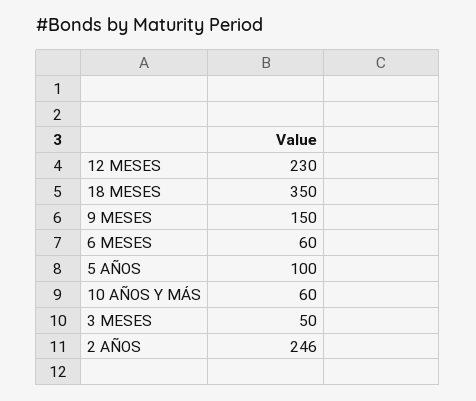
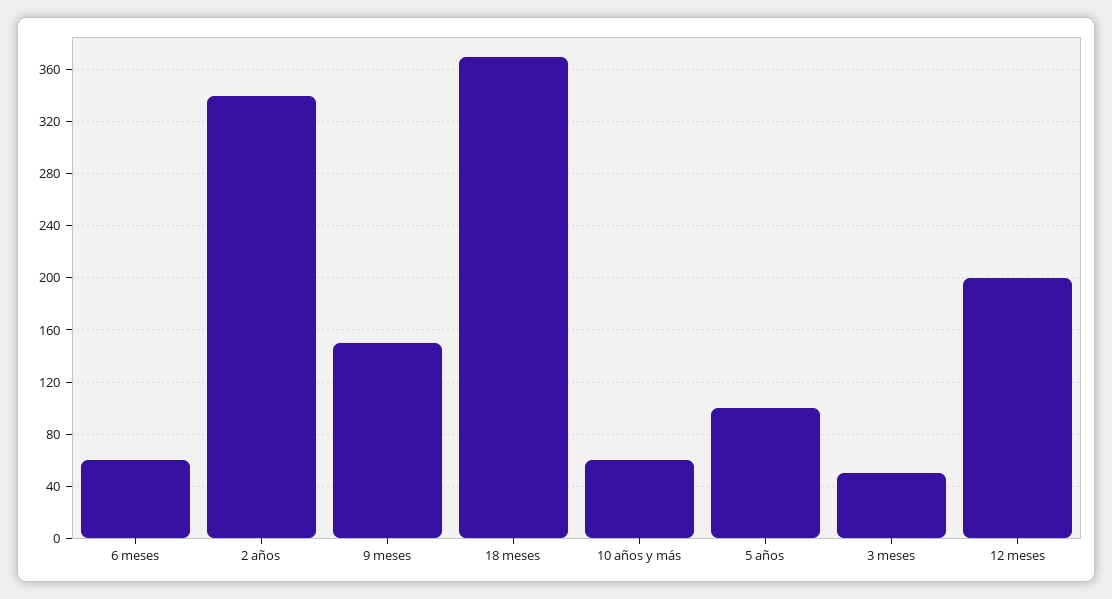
  {
-   "12 MESES": 230,
+   "12 MESES": 200,
-   "18 MESES": 350,
+   "18 MESES": 370,
    "9 MESES": 150,
    "6 MESES": 60,
    "5 AÑOS": 100,
    "10 AÑOS Y MÁS": 60,
    "3 MESES": 50,
-   "2 AÑOS": 246
+   "2 AÑOS": 340
  }

